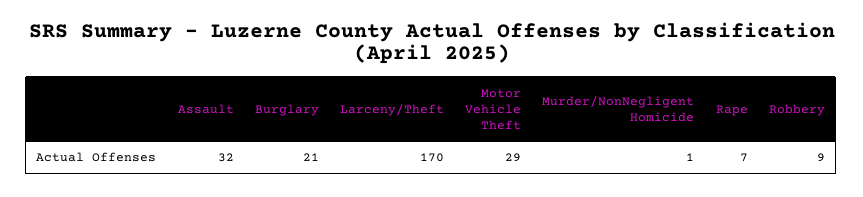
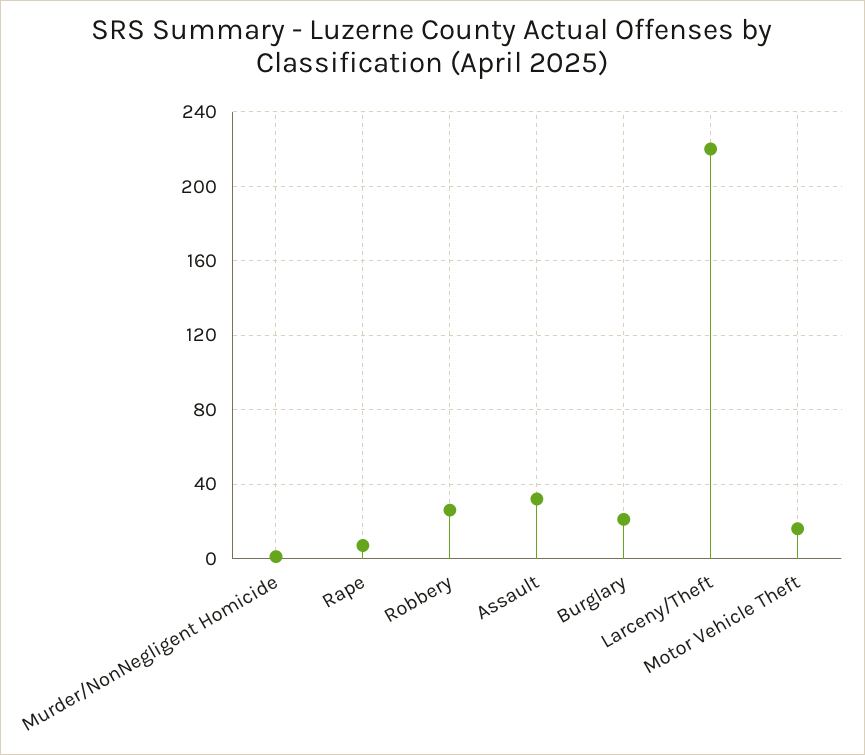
  {
    "Assault": 32,
    "Burglary": 21,
-   "Larceny/Theft": 170,
+   "Larceny/Theft": 220,
-   "Motor Vehicle Theft": 29,
+   "Motor Vehicle Theft": 15,
    "Murder/NonNegligent Homicide": 1,
    "Rape": 7,
-   "Robbery": 9
+   "Robbery": 25
  }

